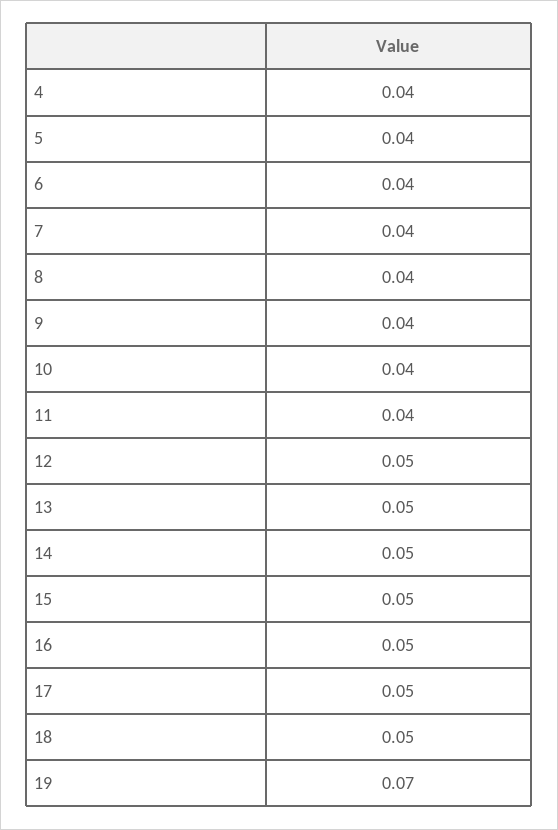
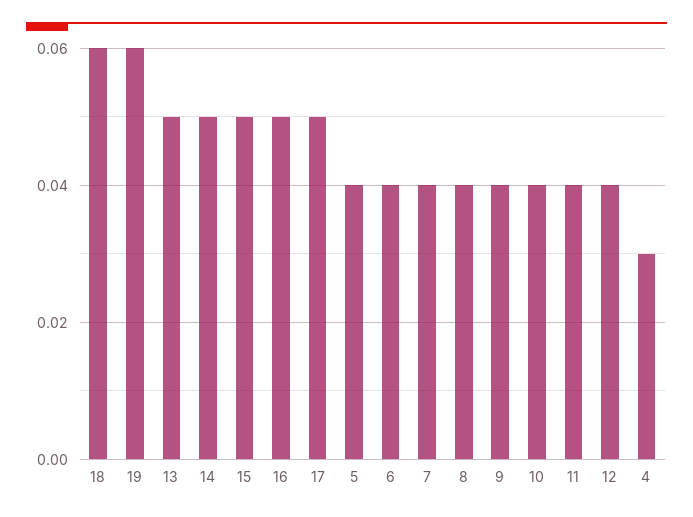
  {
-   "4": 0.04,
+   "4": 0.03,
    "5": 0.04,
    "6": 0.04,
    "7": 0.04,
    "8": 0.04,
    "9": 0.04,
    "10": 0.04,
    "11": 0.04,
-   "12": 0.05,
+   "12": 0.04,
    "13": 0.05,
    "14": 0.05,
    "15": 0.05,
    "16": 0.05,
    "17": 0.05,
-   "18": 0.05,
+   "18": 0.06,
-   "19": 0.07
+   "19": 0.06
  }

